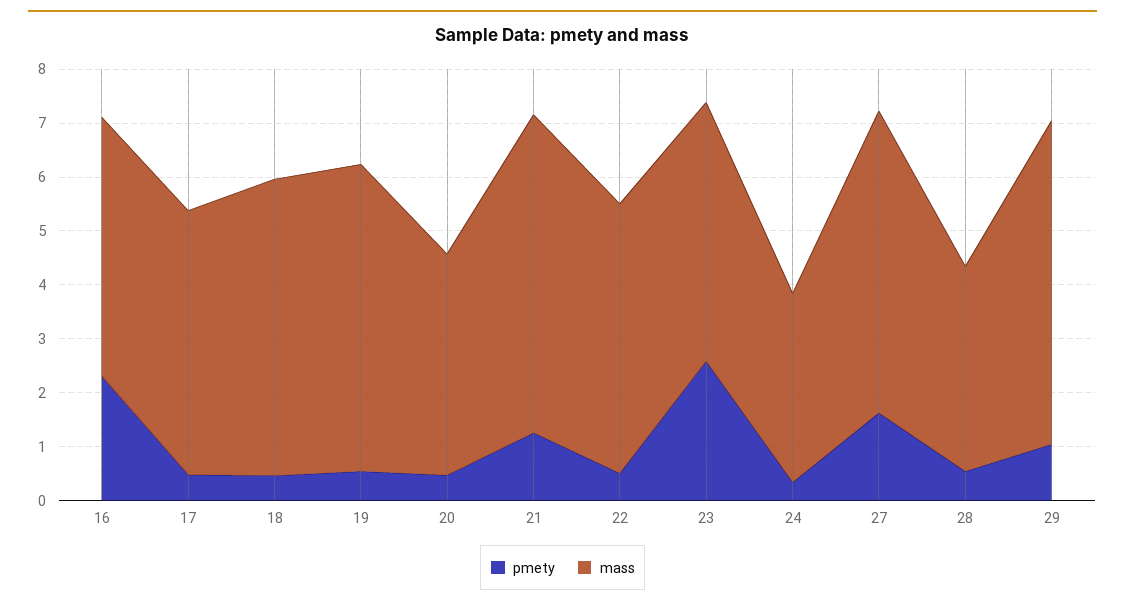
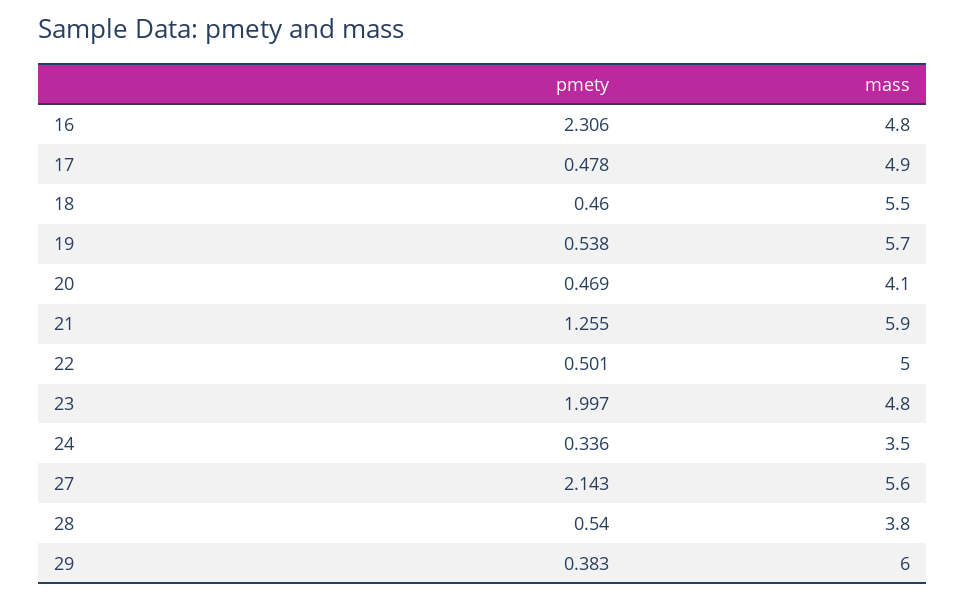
  {
    "pmety": {
      "16": 2.306,
      "17": 0.478,
      "18": 0.46,
      "19": 0.538,
      "20": 0.469,
      "21": 1.255,
      "22": 0.501,
-     "23": 2.6,
+     "23": 1.997,
      "24": 0.336,
-     "27": 1.6,
+     "27": 2.143,
      "28": 0.54,
-     "29": 1
+     "29": 0.383
    },
    "mass": {
      "16": 4.8,
      "17": 4.9,
      "18": 5.5,
      "19": 5.7,
      "20": 4.1,
      "21": 5.9,
      "22": 5,
      "23": 4.8,
      "24": 3.5,
      "27": 5.6,
      "28": 3.8,
      "29": 6
    }
  }

